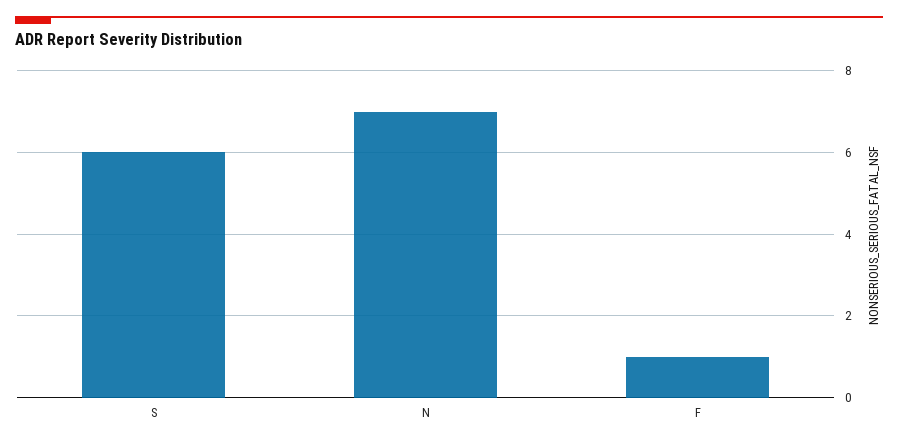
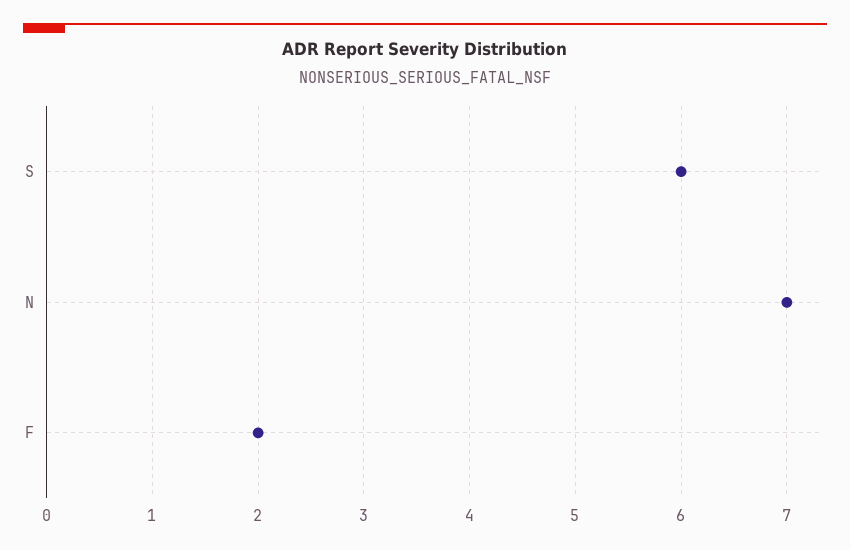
  {
    "S": 6,
    "N": 7,
-   "F": 1
+   "F": 2
  }

